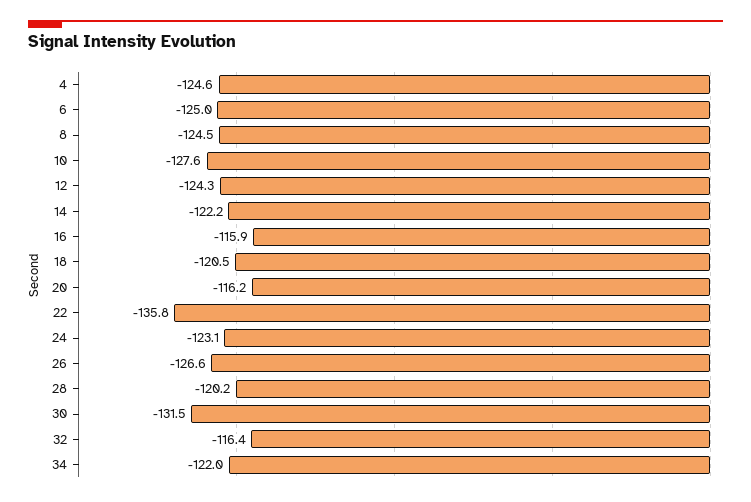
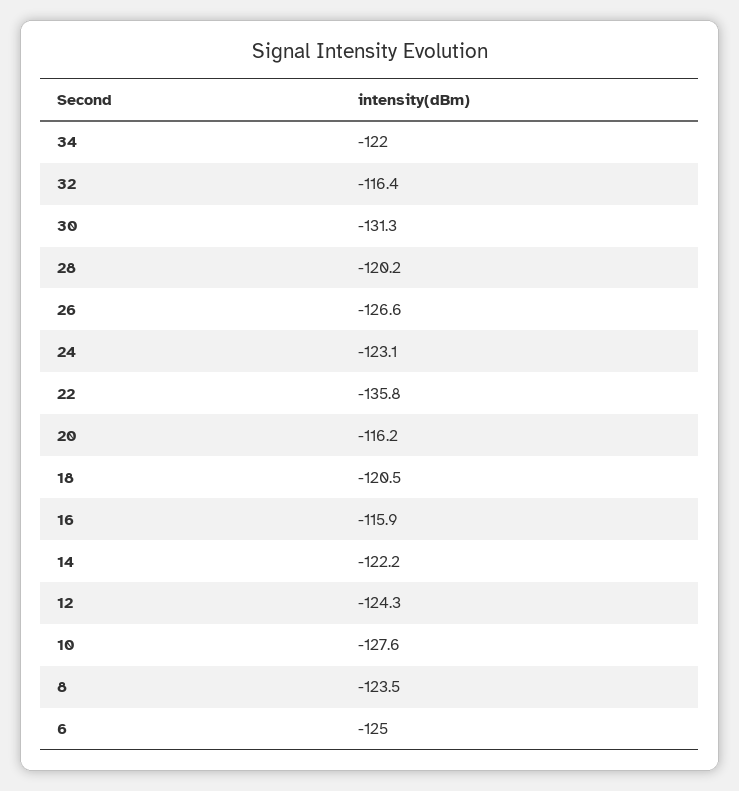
  {
-   "4": -124.6,
    "6": -125,
-   "8": -124.5,
+   "8": -123.5,
    "10": -127.6,
    "12": -124.3,
    "14": -122.2,
    "16": -115.9,
    "18": -120.5,
    "20": -116.2,
    "22": -135.8,
    "24": -123.1,
    "26": -126.6,
    "28": -120.2,
-   "30": -131.5,
+   "30": -131.3,
    "32": -116.4,
    "34": -122
  }

